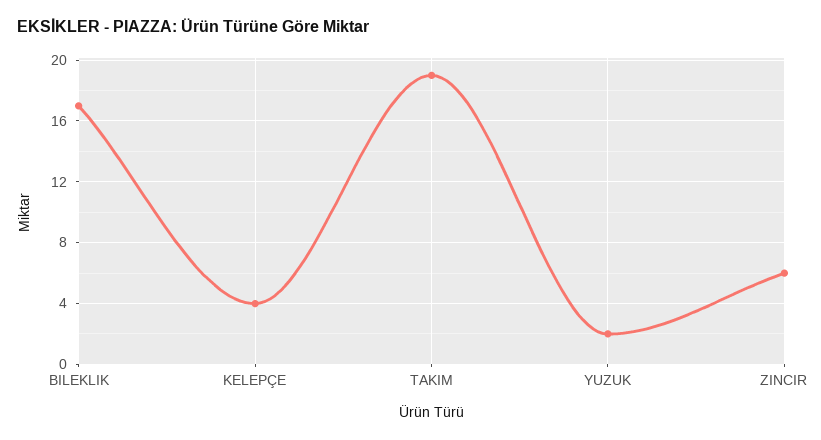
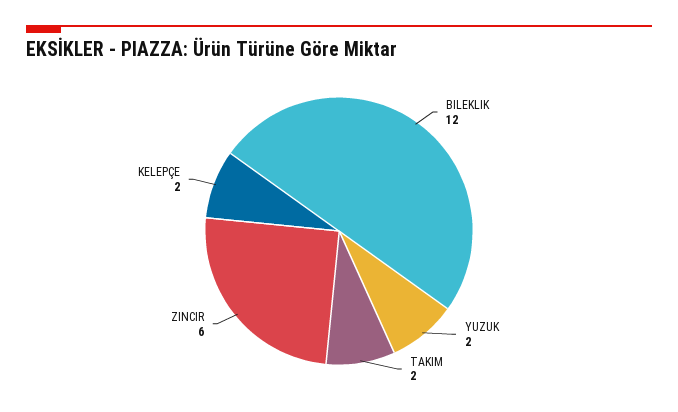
  {
-   "BILEKLIK": 17,
+   "BILEKLIK": 12,
-   "KELEPÇE": 4,
+   "KELEPÇE": 2,
-   "TAKIM": 19,
+   "TAKIM": 2,
    "YUZUK": 2,
    "ZINCIR": 6
  }

